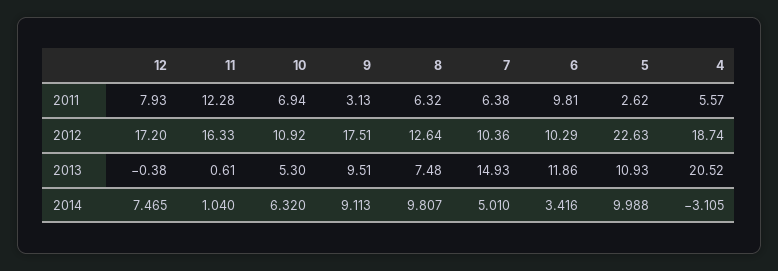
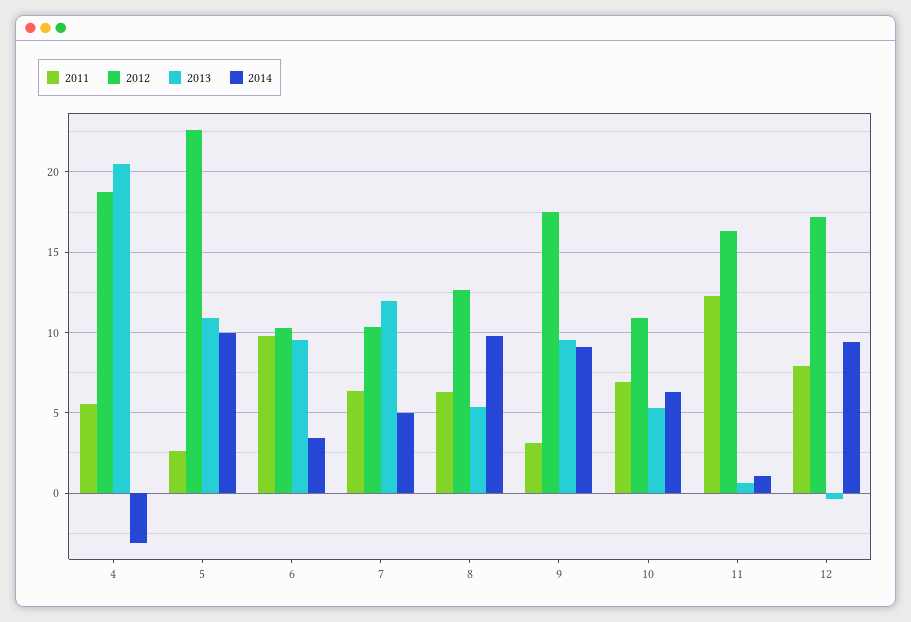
  {
    "2011": {
      "12": 7.93,
      "11": 12.28,
      "10": 6.94,
      "9": 3.13,
      "8": 6.32,
      "7": 6.38,
      "6": 9.81,
      "5": 2.62,
      "4": 5.57
    },
    "2012": {
      "12": 17.2,
      "11": 16.33,
      "10": 10.92,
      "9": 17.51,
      "8": 12.64,
      "7": 10.36,
      "6": 10.29,
      "5": 22.63,
      "4": 18.74
    },
    "2013": {
      "12": -0.38,
      "11": 0.61,
      "10": 5.3,
      "9": 9.51,
-     "8": 7.48,
+     "8": 5.5,
-     "7": 14.93,
+     "7": 12,
-     "6": 11.86,
+     "6": 9.5,
      "5": 10.93,
      "4": 20.52
    },
    "2014": {
-     "12": 7.465,
+     "12": 9.5,
      "11": 1.04,
      "10": 6.32,
      "9": 9.113,
      "8": 9.807,
      "7": 5.01,
      "6": 3.416,
      "5": 9.988,
      "4": -3.105
    }
  }

